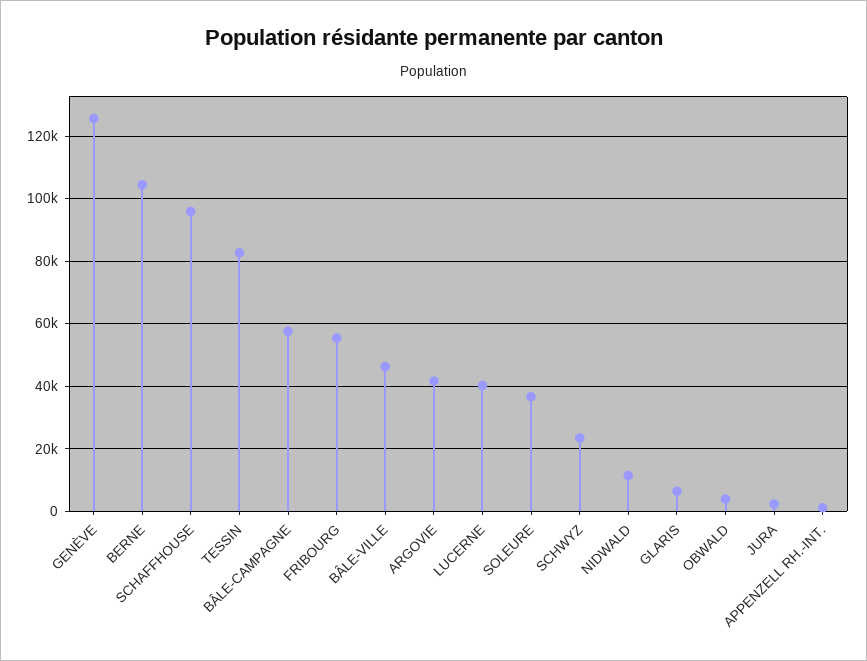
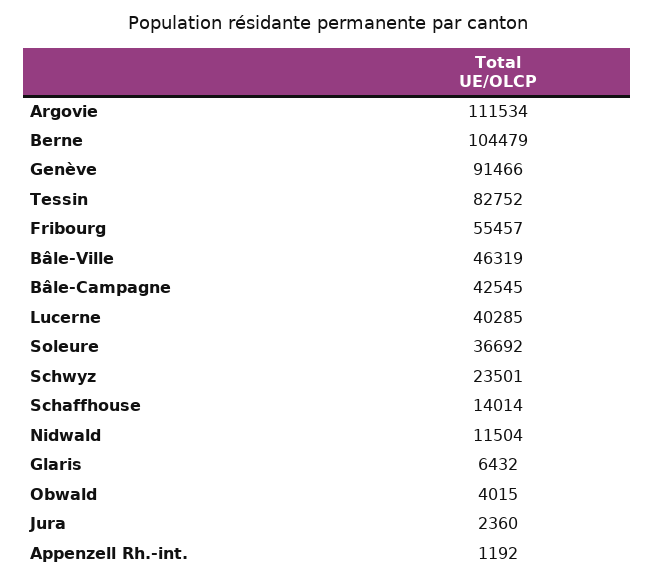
  {
-   "GENÈVE": 126000,
+   "GENÈVE": 91466,
    "BERNE": 104479,
-   "SCHAFFHOUSE": 96000,
+   "SCHAFFHOUSE": 14014,
    "TESSIN": 82752,
-   "BÂLE-CAMPAGNE": 58000,
+   "BÂLE-CAMPAGNE": 42545,
    "FRIBOURG": 55457,
    "BÂLE-VILLE": 46319,
-   "ARGOVIE": 42000,
+   "ARGOVIE": 111534,
    "LUCERNE": 40285,
    "SOLEURE": 36692,
    "SCHWYZ": 23501,
    "NIDWALD": 11504,
    "GLARIS": 6432,
    "OBWALD": 4015,
    "JURA": 2360,
    "APPENZELL RH.-INT.": 1192
  }

